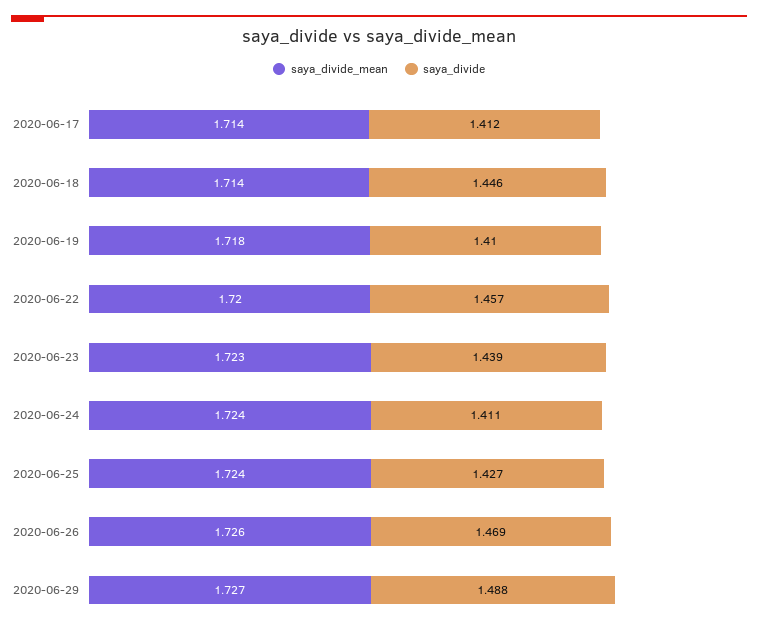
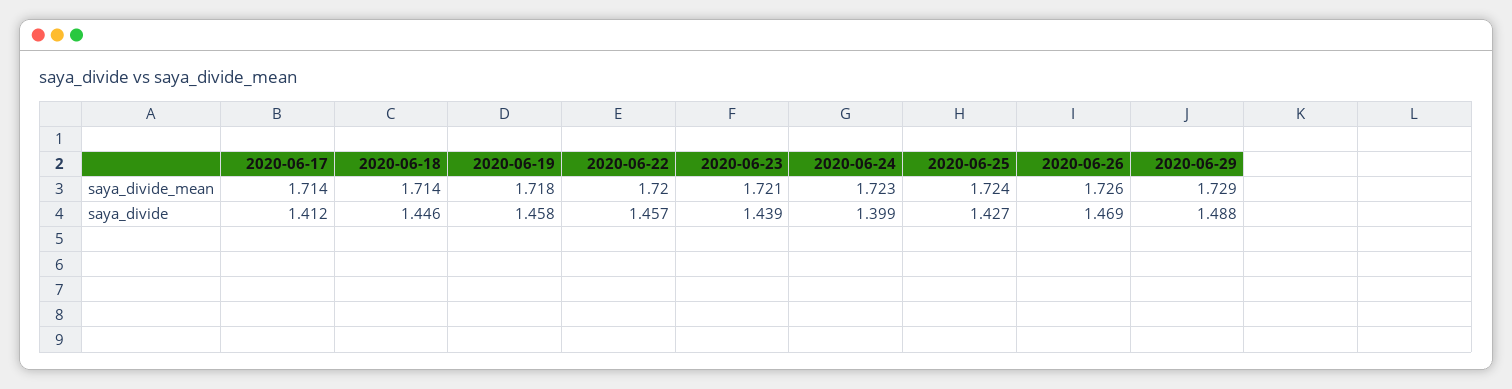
  {
    "saya_divide_mean": {
      "2020-06-17": 1.714,
      "2020-06-18": 1.714,
      "2020-06-19": 1.718,
      "2020-06-22": 1.72,
-     "2020-06-23": 1.723,
+     "2020-06-23": 1.721,
-     "2020-06-24": 1.724,
+     "2020-06-24": 1.723,
      "2020-06-25": 1.724,
      "2020-06-26": 1.726,
-     "2020-06-29": 1.727
+     "2020-06-29": 1.729
    },
    "saya_divide": {
      "2020-06-17": 1.412,
      "2020-06-18": 1.446,
-     "2020-06-19": 1.41,
+     "2020-06-19": 1.458,
      "2020-06-22": 1.457,
      "2020-06-23": 1.439,
-     "2020-06-24": 1.411,
+     "2020-06-24": 1.399,
      "2020-06-25": 1.427,
      "2020-06-26": 1.469,
      "2020-06-29": 1.488
    }
  }

